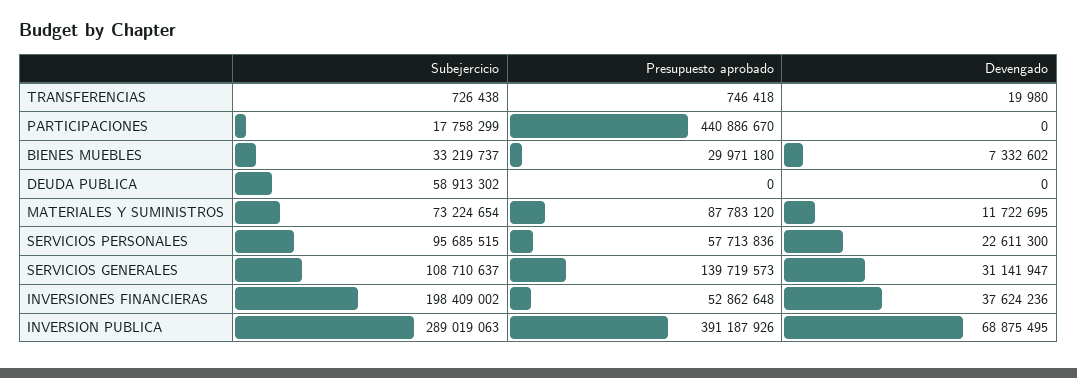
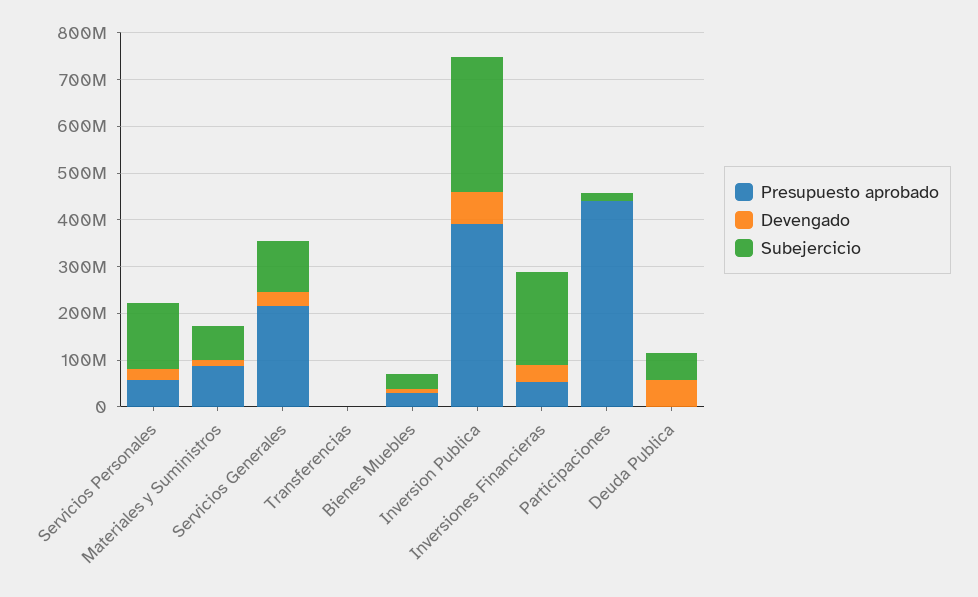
  {
    "Subejercicio": {
      "TRANSFERENCIAS": 726438,
      "PARTICIPACIONES": 17758299,
      "BIENES MUEBLES": 33219737,
      "DEUDA PUBLICA": 58913302,
      "MATERIALES Y SUMINISTROS": 73224654,
-     "SERVICIOS PERSONALES": 95685515,
+     "SERVICIOS PERSONALES": 140000000,
      "SERVICIOS GENERALES": 108710637,
      "INVERSIONES FINANCIERAS": 198409002,
      "INVERSION PUBLICA": 289019063
    },
    "Presupuesto aprobado": {
      "TRANSFERENCIAS": 746418,
      "PARTICIPACIONES": 440886670,
      "BIENES MUEBLES": 29971180,
      "DEUDA PUBLICA": 0,
      "MATERIALES Y SUMINISTROS": 87783120,
      "SERVICIOS PERSONALES": 57713836,
-     "SERVICIOS GENERALES": 139719573,
+     "SERVICIOS GENERALES": 220000000,
      "INVERSIONES FINANCIERAS": 52862648,
      "INVERSION PUBLICA": 391187926
    },
    "Devengado": {
      "TRANSFERENCIAS": 19980,
      "PARTICIPACIONES": 0,
      "BIENES MUEBLES": 7332602,
-     "DEUDA PUBLICA": 0,
+     "DEUDA PUBLICA": 60000000,
      "MATERIALES Y SUMINISTROS": 11722695,
      "SERVICIOS PERSONALES": 22611300,
      "SERVICIOS GENERALES": 31141947,
      "INVERSIONES FINANCIERAS": 37624236,
      "INVERSION PUBLICA": 68875495
    }
  }

